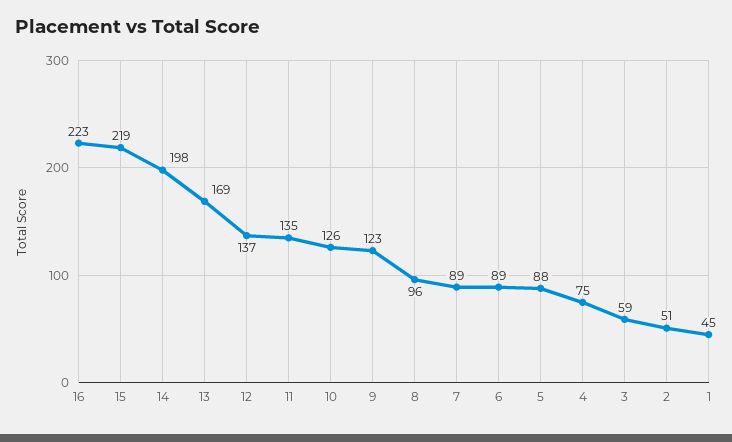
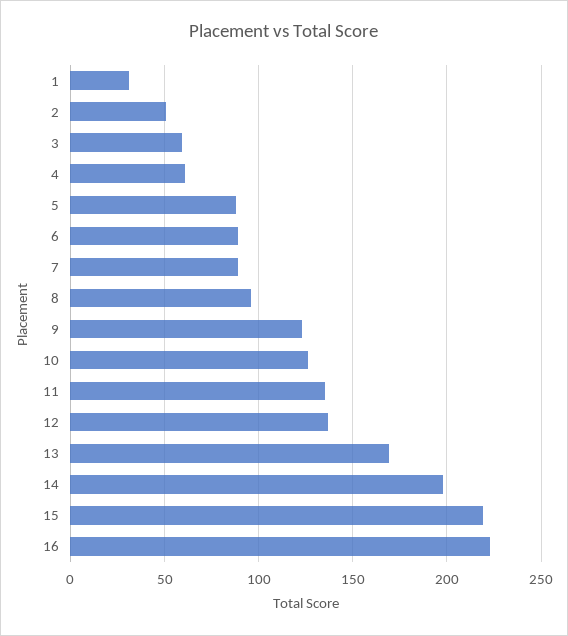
  {
    "16": 223,
    "15": 219,
    "14": 198,
    "13": 169,
    "12": 137,
    "11": 135,
    "10": 126,
    "9": 123,
    "8": 96,
    "7": 89,
    "6": 89,
    "5": 88,
-   "4": 75,
+   "4": 60,
    "3": 59,
    "2": 51,
-   "1": 45
+   "1": 30
  }

